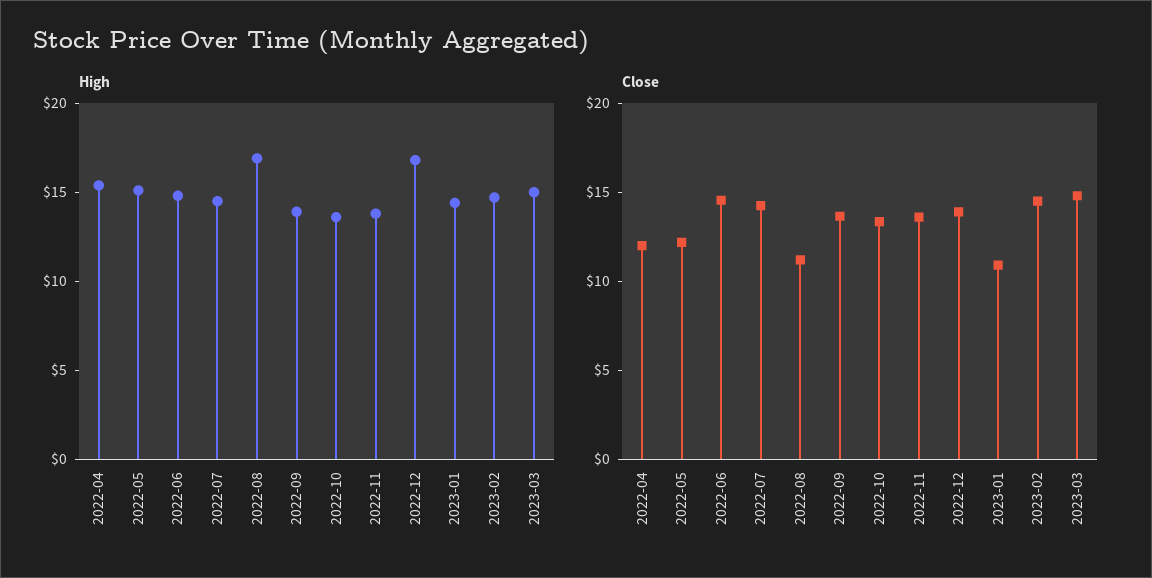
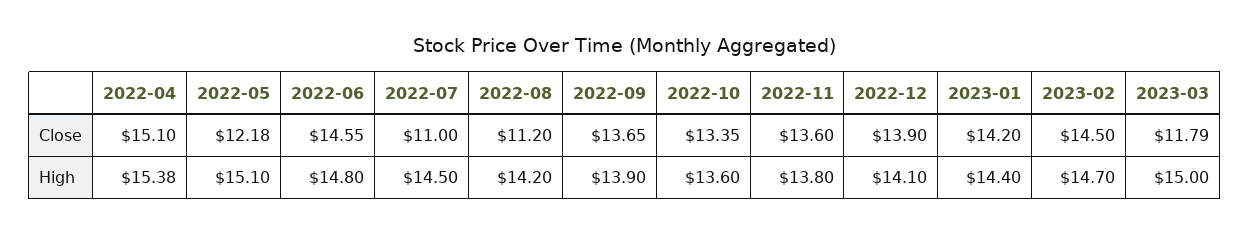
  {
    "High": {
      "2022-04": 15.38,
      "2022-05": 15.1,
      "2022-06": 14.8,
      "2022-07": 14.5,
-     "2022-08": 17,
+     "2022-08": 14.2,
      "2022-09": 13.9,
      "2022-10": 13.6,
      "2022-11": 13.8,
-     "2022-12": 17,
+     "2022-12": 14.1,
      "2023-01": 14.4,
      "2023-02": 14.7,
      "2023-03": 15
    },
    "Close": {
-     "2022-04": 12,
+     "2022-04": 15.1,
      "2022-05": 12.18,
      "2022-06": 14.55,
-     "2022-07": 14,
+     "2022-07": 11,
      "2022-08": 11.2,
      "2022-09": 13.65,
      "2022-10": 13.35,
      "2022-11": 13.6,
      "2022-12": 13.9,
-     "2023-01": 11,
+     "2023-01": 14.2,
      "2023-02": 14.5,
-     "2023-03": 15
+     "2023-03": 11.79
    }
  }

